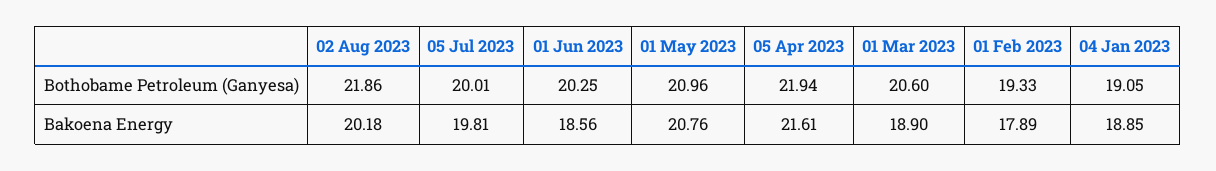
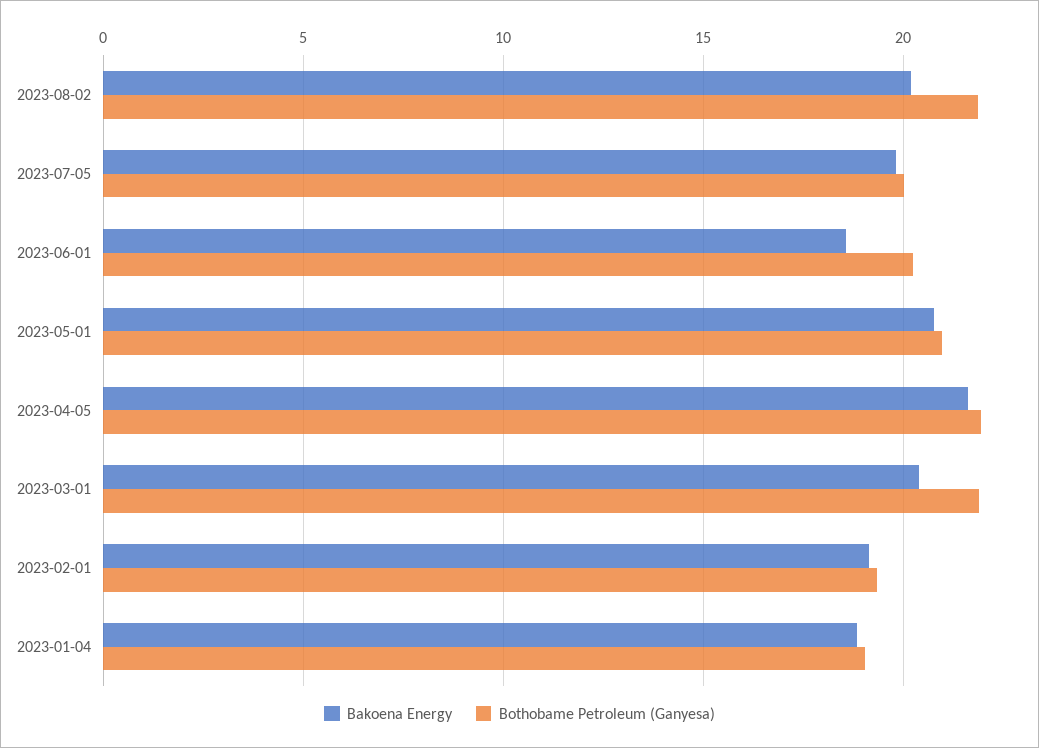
  {
    "Bothobame Petroleum (Ganyesa)": {
      "02 Aug 2023": 21.86,
      "05 Jul 2023": 20.01,
      "01 Jun 2023": 20.25,
      "01 May 2023": 20.96,
      "05 Apr 2023": 21.94,
-     "01 Mar 2023": 20.6,
+     "01 Mar 2023": 22,
      "01 Feb 2023": 19.33,
      "04 Jan 2023": 19.05
    },
    "Bakoena Energy": {
      "02 Aug 2023": 20.18,
      "05 Jul 2023": 19.81,
      "01 Jun 2023": 18.56,
      "01 May 2023": 20.76,
      "05 Apr 2023": 21.61,
-     "01 Mar 2023": 18.9,
+     "01 Mar 2023": 20.5,
-     "01 Feb 2023": 17.89,
+     "01 Feb 2023": 19,
      "04 Jan 2023": 18.85
    }
  }

